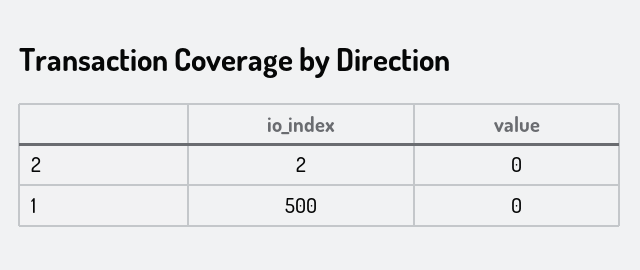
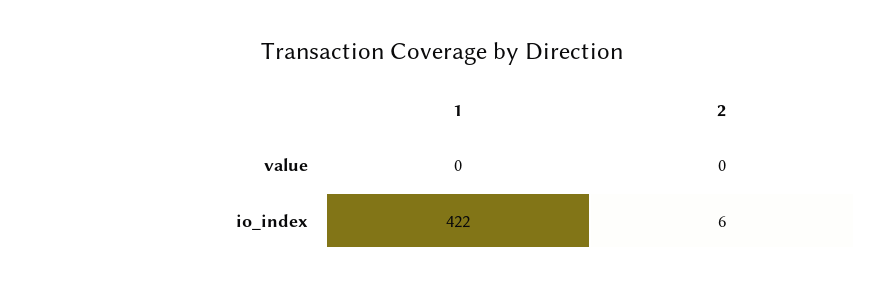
  {
    "io_index": {
-     "2": 2,
+     "2": 6,
-     "1": 500
+     "1": 422
    },
    "value": {
      "2": 0,
      "1": 0
    }
  }

